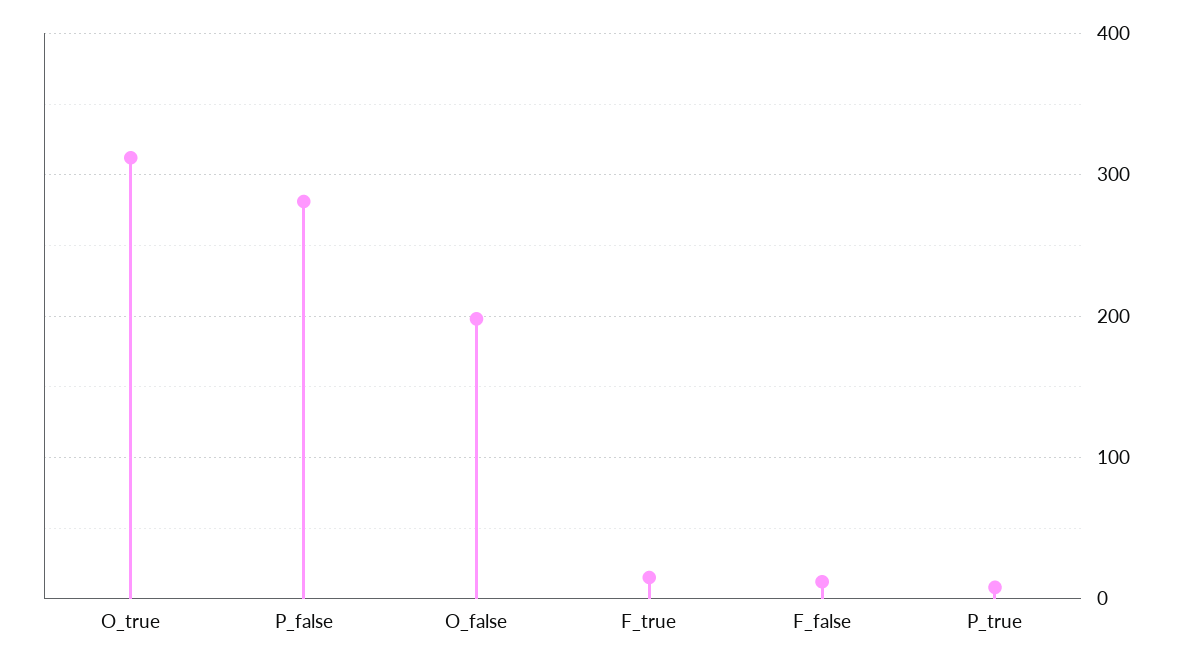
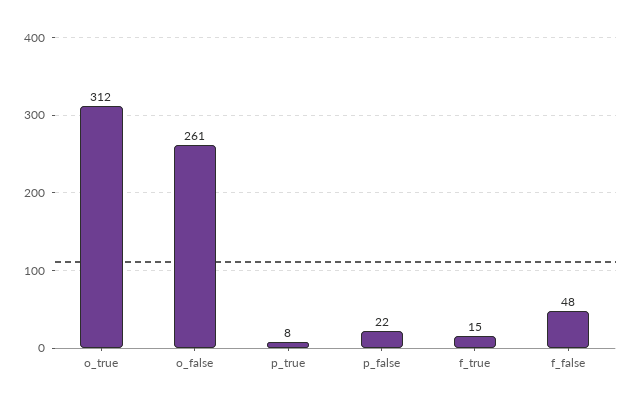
  {
    "O_true": 312,
-   "P_false": 280,
+   "P_false": 22,
-   "O_false": 200,
+   "O_false": 261,
    "F_true": 15,
-   "F_false": 10,
+   "F_false": 48,
    "P_true": 8
  }

